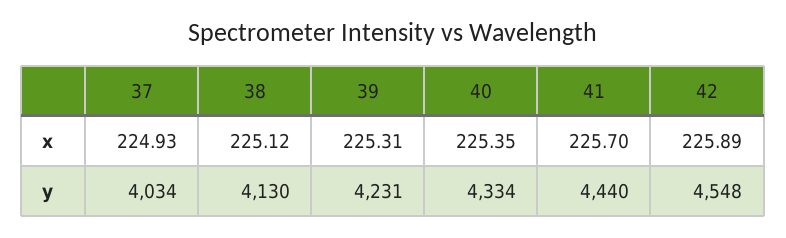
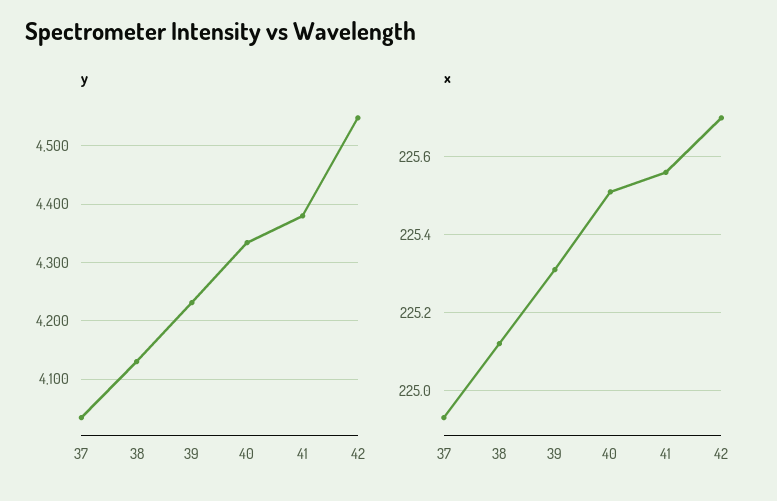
  {
    "x": {
      "37": 224.93,
      "38": 225.12,
      "39": 225.31,
-     "40": 225.35,
+     "40": 225.5,
-     "41": 225.7,
+     "41": 225.55,
-     "42": 225.89
+     "42": 225.7
    },
    "y": {
      "37": 4034,
      "38": 4130,
      "39": 4231,
      "40": 4334,
-     "41": 4440,
+     "41": 4380,
      "42": 4548
    }
  }

